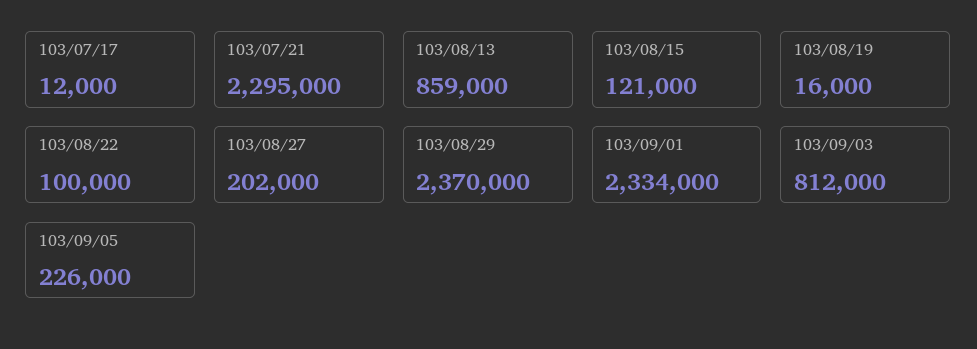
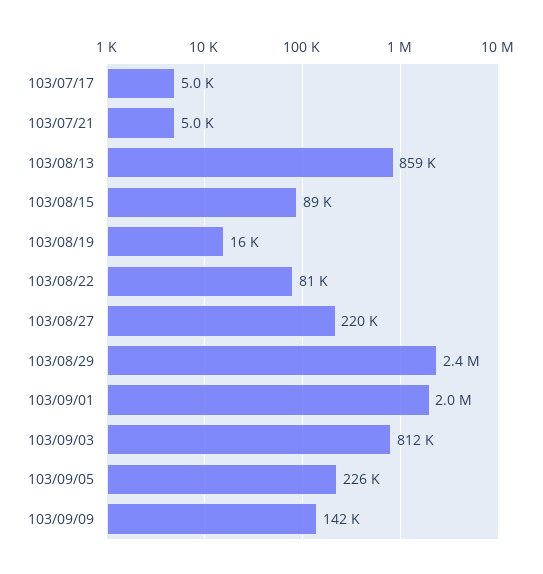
  {
-   "103/07/17": 12000,
+   "103/07/17": 5000,
-   "103/07/21": 2295000,
+   "103/07/21": 5000,
    "103/08/13": 859000,
-   "103/08/15": 121000,
+   "103/08/15": 89000,
    "103/08/19": 16000,
-   "103/08/22": 100000,
+   "103/08/22": 81000,
-   "103/08/27": 202000,
+   "103/08/27": 220000,
    "103/08/29": 2370000,
-   "103/09/01": 2334000,
+   "103/09/01": 2000000,
    "103/09/03": 812000,
-   "103/09/05": 226000
+   "103/09/05": 226000,
+   "103/09/09": 142000
  }

